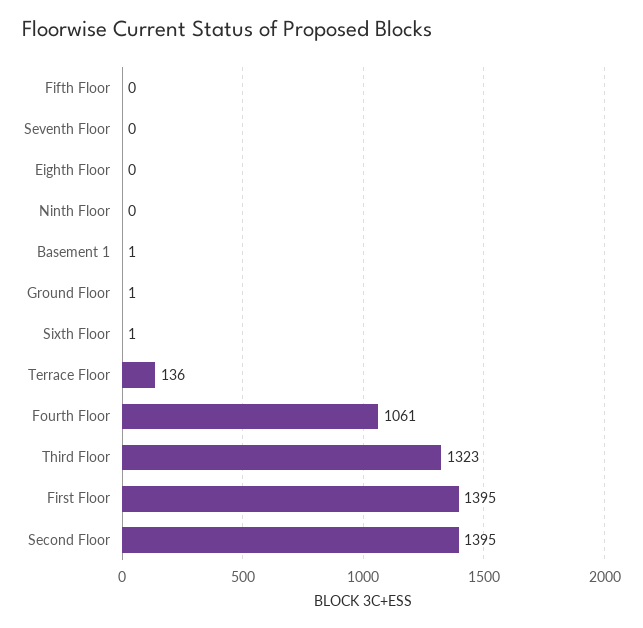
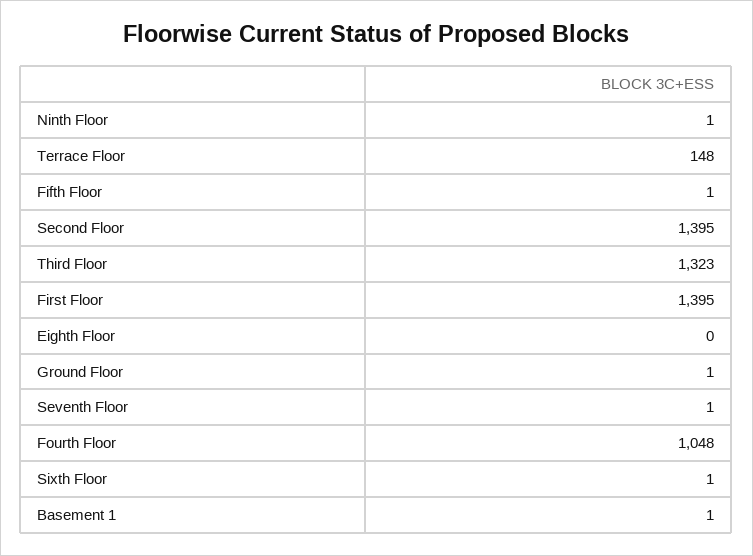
  {
-   "Fifth Floor": 0,
+   "Fifth Floor": 1,
-   "Seventh Floor": 0,
+   "Seventh Floor": 1,
    "Eighth Floor": 0,
-   "Ninth Floor": 0,
+   "Ninth Floor": 1,
    "Basement 1": 1,
    "Ground Floor": 1,
    "Sixth Floor": 1,
-   "Terrace Floor": 136,
+   "Terrace Floor": 148,
-   "Fourth Floor": 1061,
+   "Fourth Floor": 1048,
    "Third Floor": 1323,
    "First Floor": 1395,
    "Second Floor": 1395
  }

